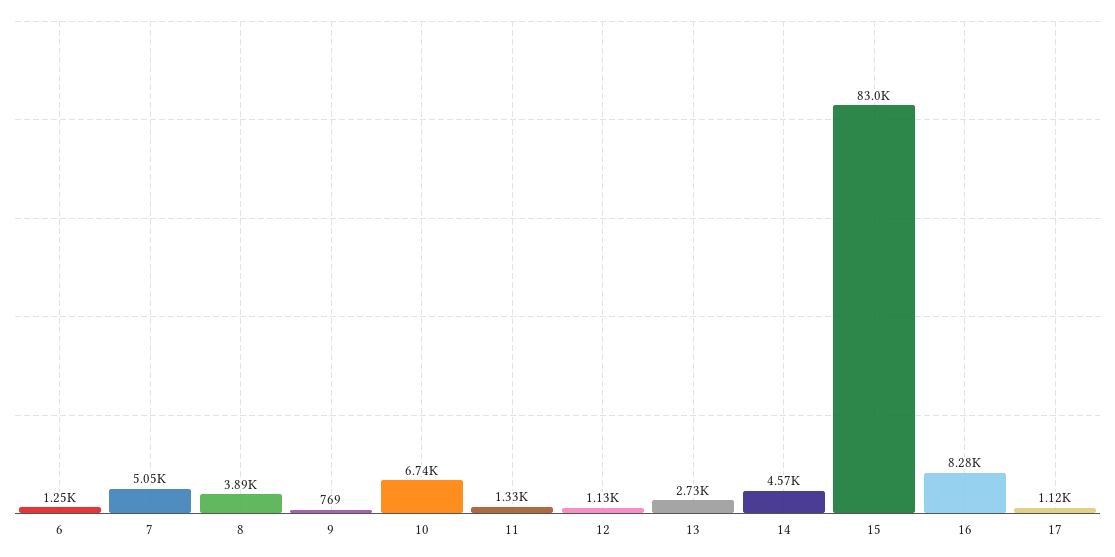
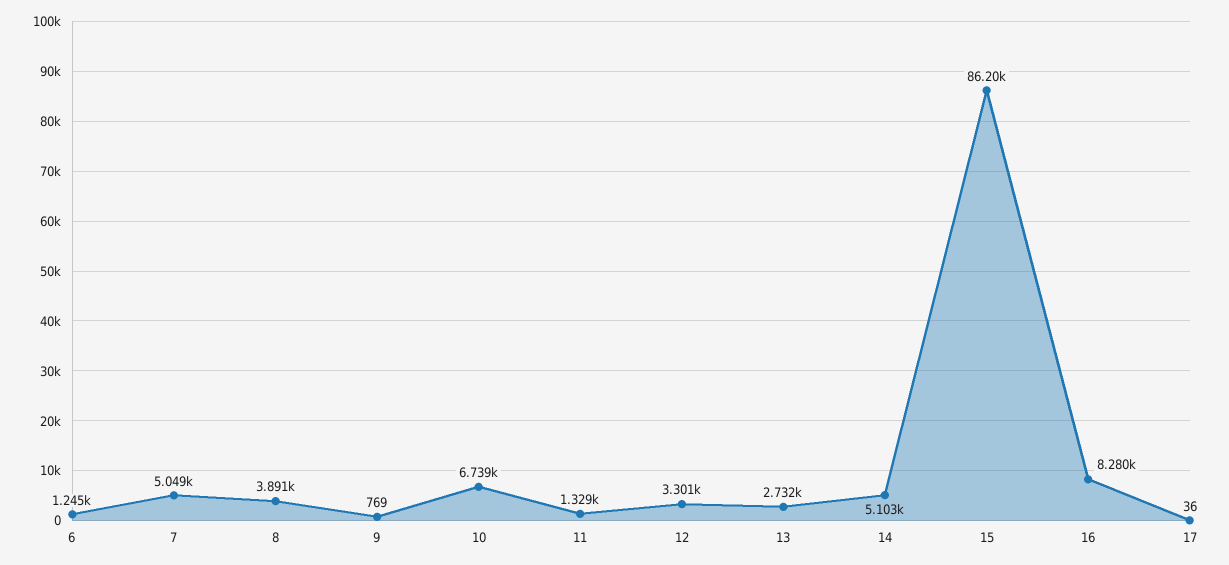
  {
    "6": 1245,
    "7": 5049,
    "8": 3891,
    "9": 769,
    "10": 6739,
    "11": 1329,
-   "12": 1130,
+   "12": 3301,
    "13": 2732,
-   "14": 4570,
+   "14": 5103,
-   "15": 83000,
+   "15": 86200,
    "16": 8280,
-   "17": 1120
+   "17": 36
  }

